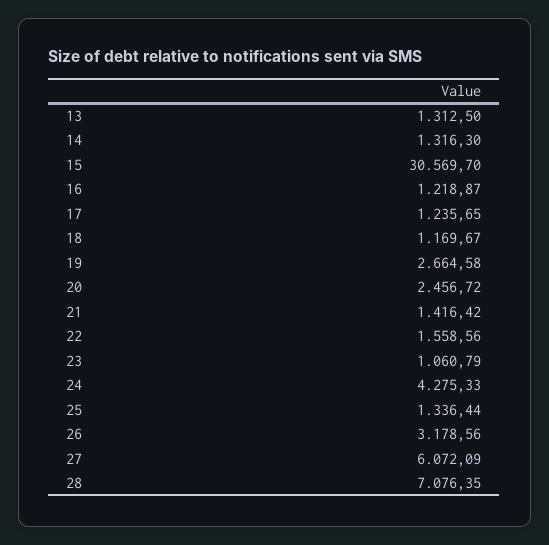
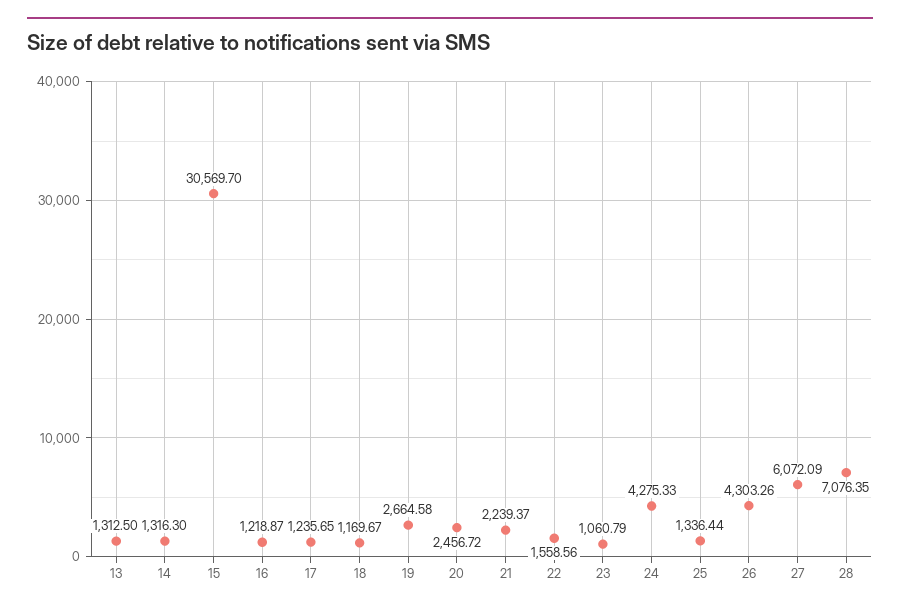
  {
    "13": 1312.5,
    "14": 1316.3,
    "15": 30569.7,
    "16": 1218.87,
    "17": 1235.65,
    "18": 1169.67,
    "19": 2664.58,
    "20": 2456.72,
-   "21": 1416.42,
+   "21": 2239.37,
    "22": 1558.56,
    "23": 1060.79,
    "24": 4275.33,
    "25": 1336.44,
-   "26": 3178.56,
+   "26": 4303.26,
    "27": 6072.09,
    "28": 7076.35
  }

